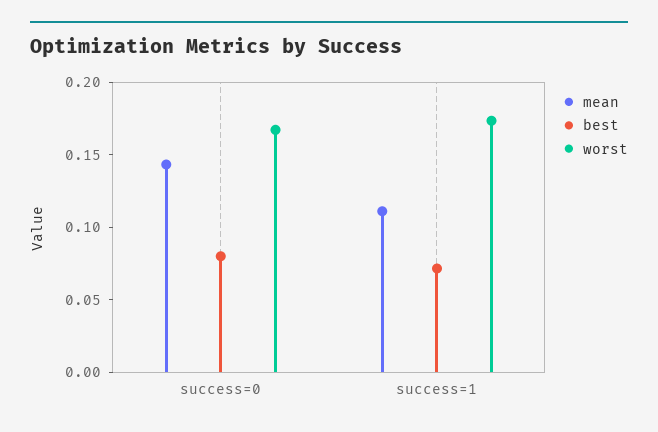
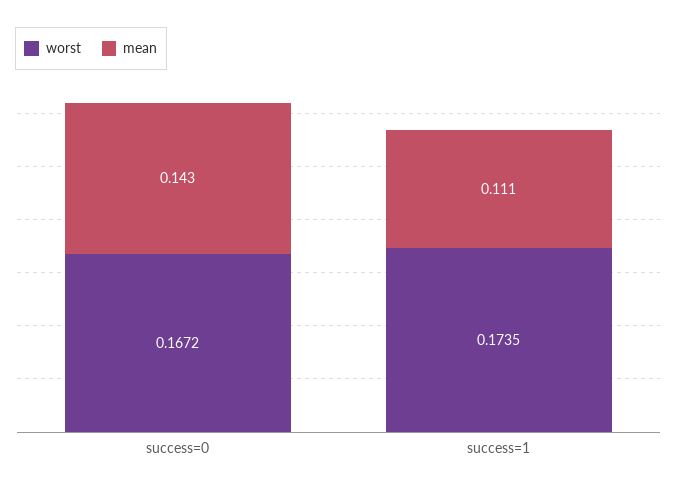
  {
    "mean": {
      "success=0": 0.143,
      "success=1": 0.111
    },
-   "best": {
-     "success=0": 0.08,
-     "success=1": 0.07
-   },
    "worst": {
      "success=0": 0.1672,
      "success=1": 0.1735
    }
  }

